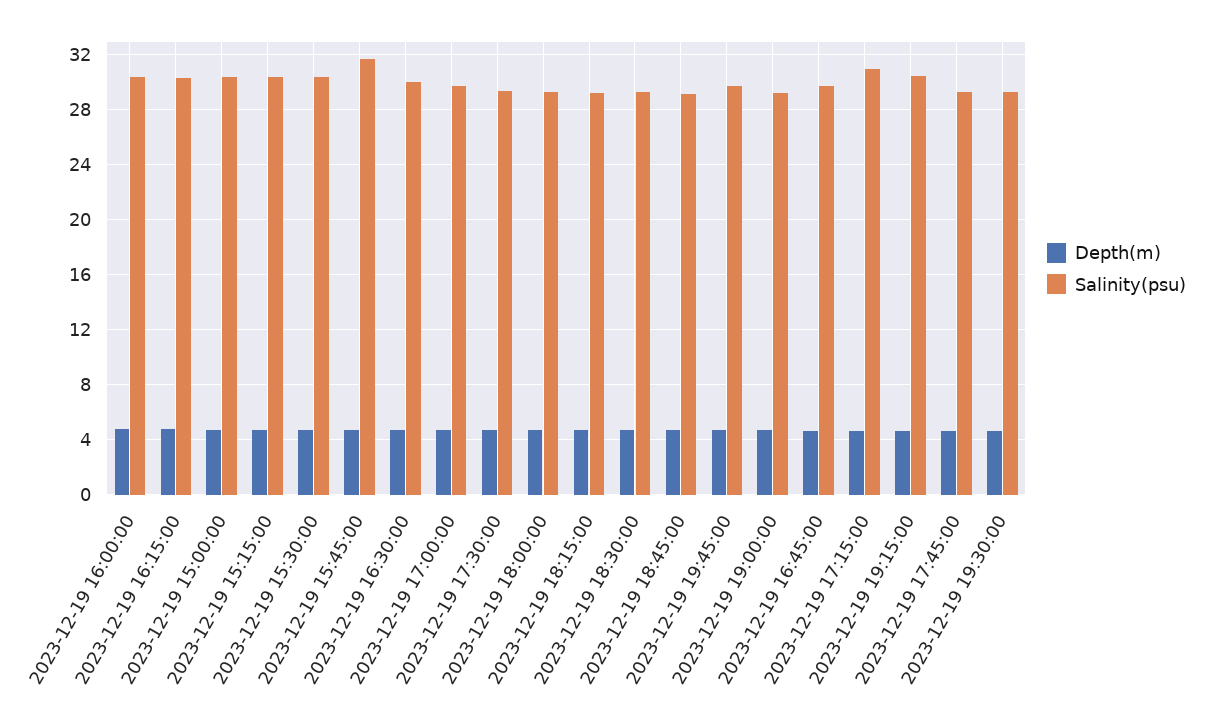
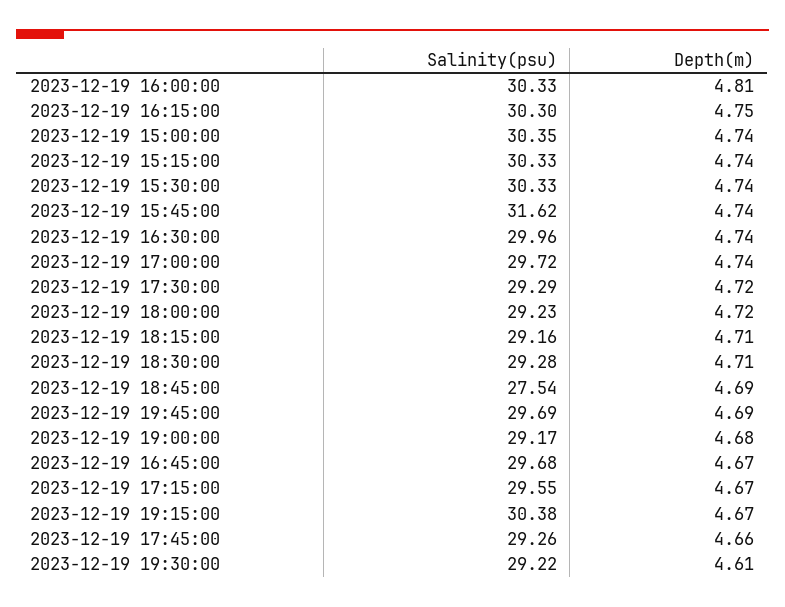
  {
    "Depth(m)": {
      "2023-12-19 16:00:00": 4.81,
      "2023-12-19 16:15:00": 4.75,
      "2023-12-19 15:00:00": 4.74,
      "2023-12-19 15:15:00": 4.74,
      "2023-12-19 15:30:00": 4.74,
      "2023-12-19 15:45:00": 4.74,
      "2023-12-19 16:30:00": 4.74,
      "2023-12-19 17:00:00": 4.74,
      "2023-12-19 17:30:00": 4.72,
      "2023-12-19 18:00:00": 4.72,
      "2023-12-19 18:15:00": 4.71,
      "2023-12-19 18:30:00": 4.71,
      "2023-12-19 18:45:00": 4.69,
      "2023-12-19 19:45:00": 4.69,
      "2023-12-19 19:00:00": 4.68,
      "2023-12-19 16:45:00": 4.67,
      "2023-12-19 17:15:00": 4.67,
      "2023-12-19 19:15:00": 4.67,
      "2023-12-19 17:45:00": 4.66,
      "2023-12-19 19:30:00": 4.61
    },
    "Salinity(psu)": {
      "2023-12-19 16:00:00": 30.33,
      "2023-12-19 16:15:00": 30.3,
      "2023-12-19 15:00:00": 30.35,
      "2023-12-19 15:15:00": 30.33,
      "2023-12-19 15:30:00": 30.33,
      "2023-12-19 15:45:00": 31.62,
      "2023-12-19 16:30:00": 29.96,
      "2023-12-19 17:00:00": 29.72,
      "2023-12-19 17:30:00": 29.29,
      "2023-12-19 18:00:00": 29.23,
      "2023-12-19 18:15:00": 29.16,
      "2023-12-19 18:30:00": 29.28,
-     "2023-12-19 18:45:00": 29,
+     "2023-12-19 18:45:00": 27.54,
      "2023-12-19 19:45:00": 29.69,
      "2023-12-19 19:00:00": 29.17,
      "2023-12-19 16:45:00": 29.68,
-     "2023-12-19 17:15:00": 31,
+     "2023-12-19 17:15:00": 29.55,
      "2023-12-19 19:15:00": 30.38,
      "2023-12-19 17:45:00": 29.26,
      "2023-12-19 19:30:00": 29.22
    }
  }

